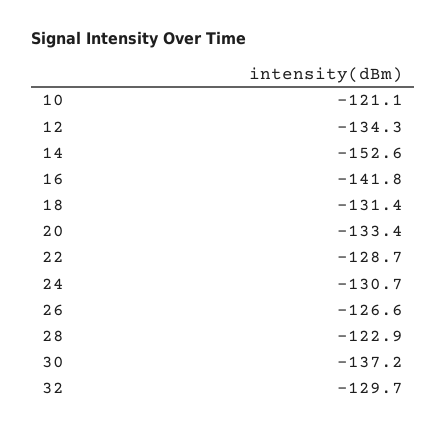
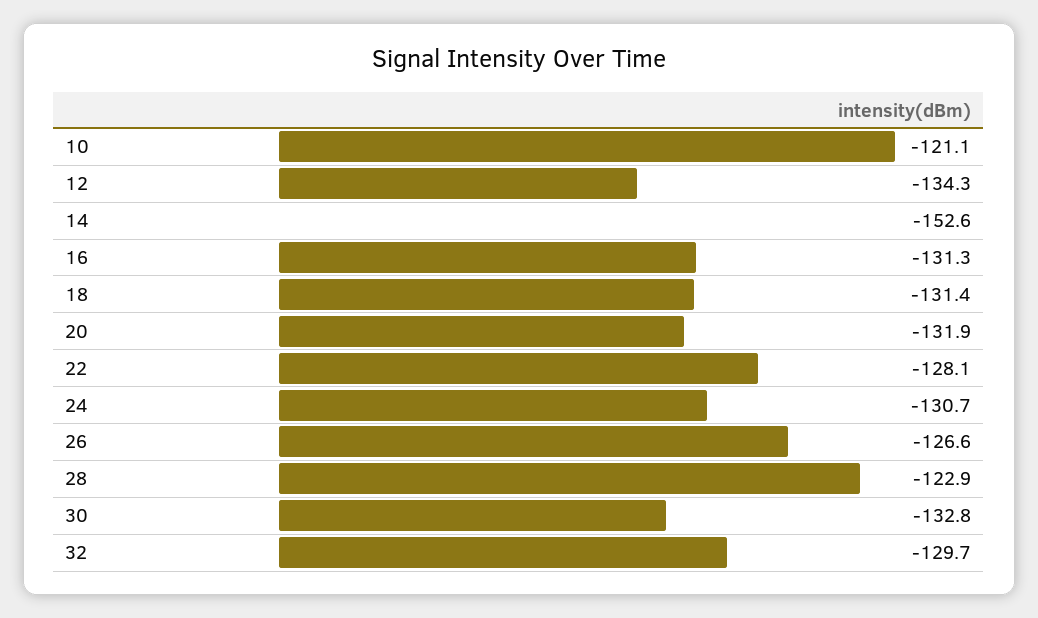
  {
    "10": -121.1,
    "12": -134.3,
    "14": -152.6,
-   "16": -141.8,
+   "16": -131.3,
    "18": -131.4,
-   "20": -133.4,
+   "20": -131.9,
-   "22": -128.7,
+   "22": -128.1,
    "24": -130.7,
    "26": -126.6,
    "28": -122.9,
-   "30": -137.2,
+   "30": -132.8,
    "32": -129.7
  }

